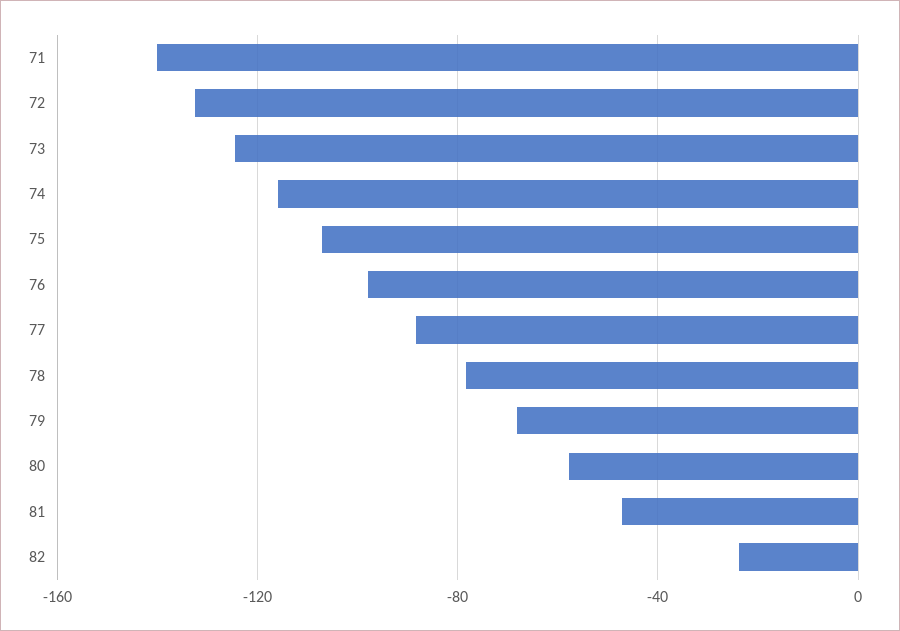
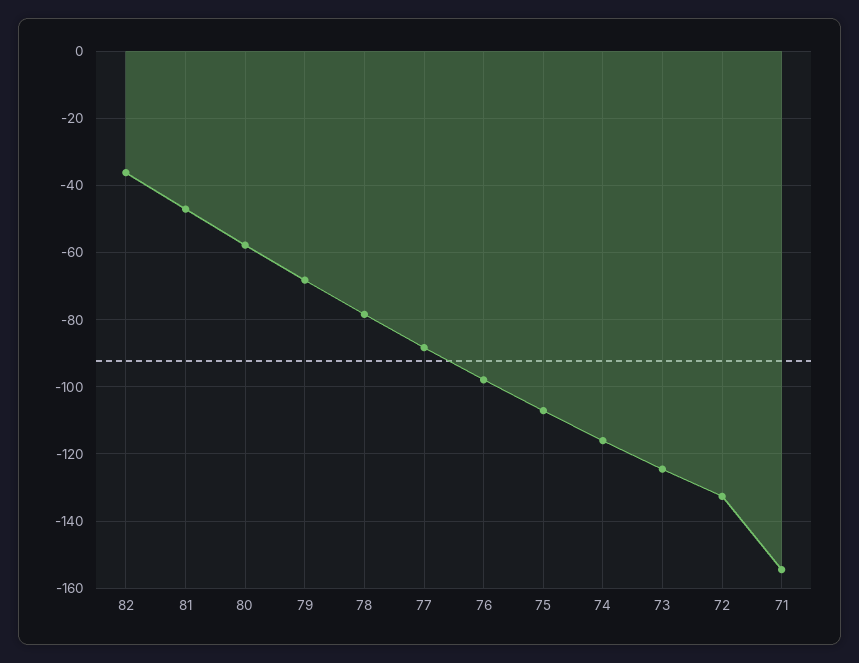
  {
-   "71": -140,
+   "71": -154,
    "72": -132,
    "73": -124,
    "74": -116,
    "75": -108,
    "76": -98,
    "77": -88,
    "78": -78,
    "79": -68,
    "80": -58,
    "81": -48,
-   "82": -25
+   "82": -36
  }

